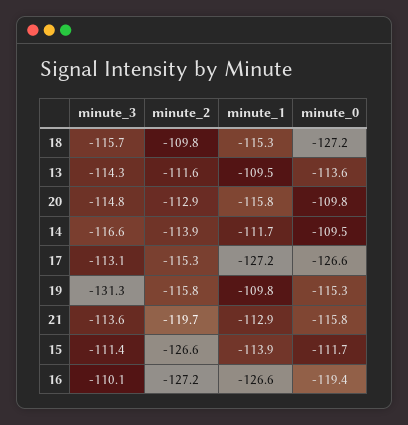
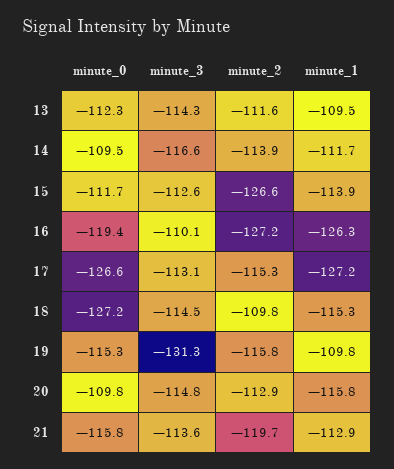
  {
    "minute_3": {
-     "18": -115.7,
+     "18": -114.5,
      "13": -114.3,
      "20": -114.8,
      "14": -116.6,
      "17": -113.1,
      "19": -131.3,
      "21": -113.6,
-     "15": -111.4,
+     "15": -112.6,
      "16": -110.1
    },
    "minute_2": {
      "18": -109.8,
      "13": -111.6,
      "20": -112.9,
      "14": -113.9,
      "17": -115.3,
      "19": -115.8,
      "21": -119.7,
      "15": -126.6,
      "16": -127.2
    },
    "minute_1": {
      "18": -115.3,
      "13": -109.5,
      "20": -115.8,
      "14": -111.7,
      "17": -127.2,
      "19": -109.8,
      "21": -112.9,
      "15": -113.9,
-     "16": -126.6
+     "16": -126.3
    },
    "minute_0": {
      "18": -127.2,
-     "13": -113.6,
+     "13": -112.3,
      "20": -109.8,
      "14": -109.5,
      "17": -126.6,
      "19": -115.3,
      "21": -115.8,
      "15": -111.7,
      "16": -119.4
    }
  }

